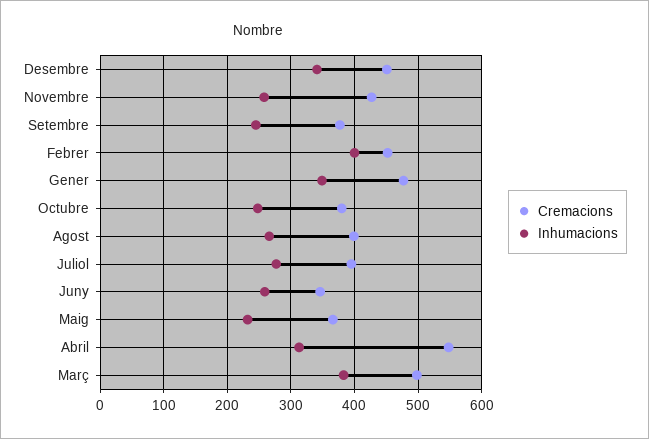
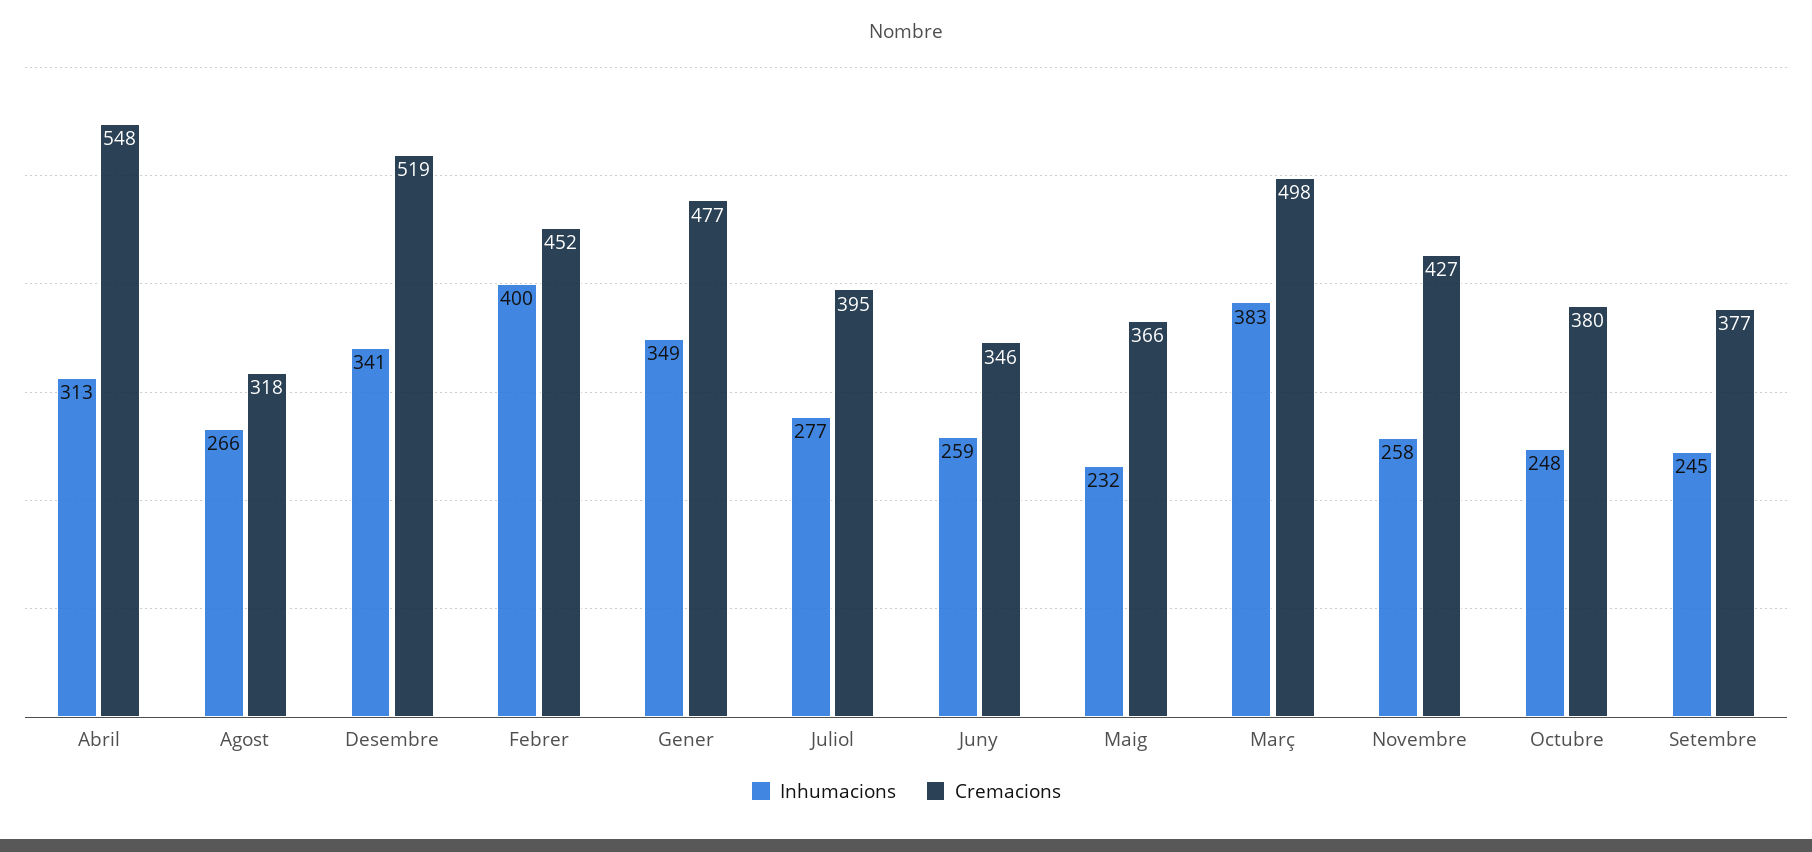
  {
    "Cremacions": {
-     "Desembre": 450,
+     "Desembre": 519,
      "Novembre": 427,
      "Setembre": 377,
      "Febrer": 452,
      "Gener": 477,
      "Octubre": 380,
-     "Agost": 400,
+     "Agost": 318,
      "Juliol": 395,
      "Juny": 346,
      "Maig": 366,
      "Abril": 548,
      "Març": 498
    },
    "Inhumacions": {
      "Desembre": 341,
      "Novembre": 258,
      "Setembre": 245,
      "Febrer": 400,
      "Gener": 349,
      "Octubre": 248,
      "Agost": 266,
      "Juliol": 277,
      "Juny": 259,
      "Maig": 232,
      "Abril": 313,
      "Març": 383
    }
  }

